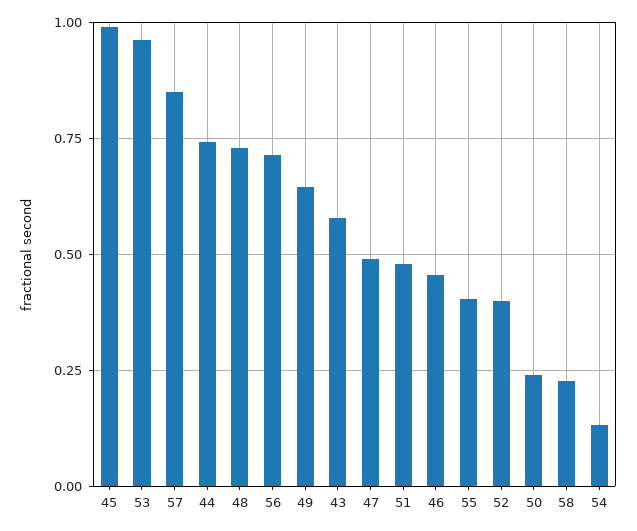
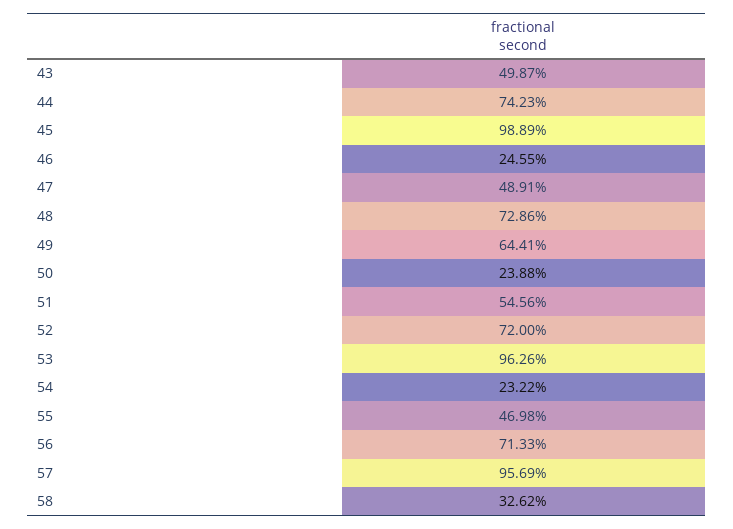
  {
    "45": 0.9889,
    "53": 0.9626,
-   "57": 0.85,
+   "57": 0.9569,
    "44": 0.7423,
    "48": 0.7286,
    "56": 0.7133,
    "49": 0.6441,
-   "43": 0.575,
+   "43": 0.4987,
    "47": 0.4891,
-   "51": 0.475,
+   "51": 0.5456,
-   "46": 0.45,
+   "46": 0.2455,
-   "55": 0.4,
+   "55": 0.4698,
-   "52": 0.4,
+   "52": 0.72,
    "50": 0.2388,
-   "58": 0.225,
+   "58": 0.3262,
-   "54": 0.125
+   "54": 0.2322
  }

